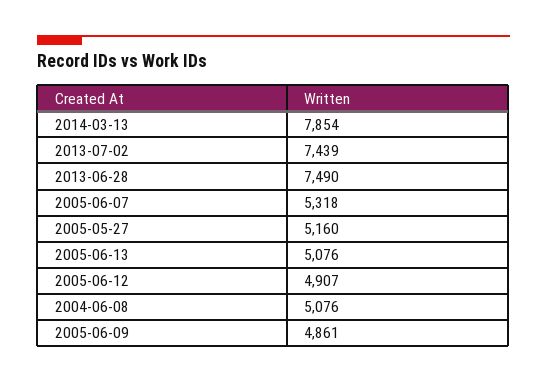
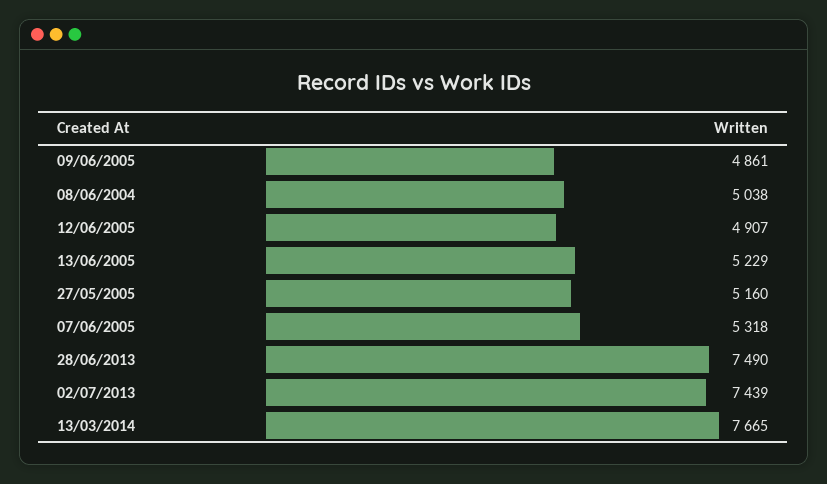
  {
-   "2014-03-13": 7854,
+   "2014-03-13": 7665,
    "2013-07-02": 7439,
    "2013-06-28": 7490,
    "2005-06-07": 5318,
    "2005-05-27": 5160,
-   "2005-06-13": 5076,
+   "2005-06-13": 5229,
    "2005-06-12": 4907,
-   "2004-06-08": 5076,
+   "2004-06-08": 5038,
    "2005-06-09": 4861
  }

